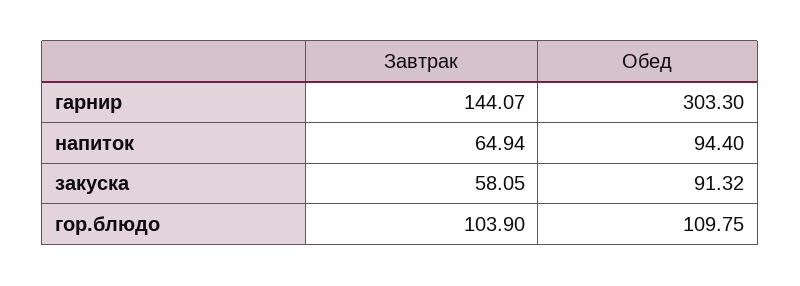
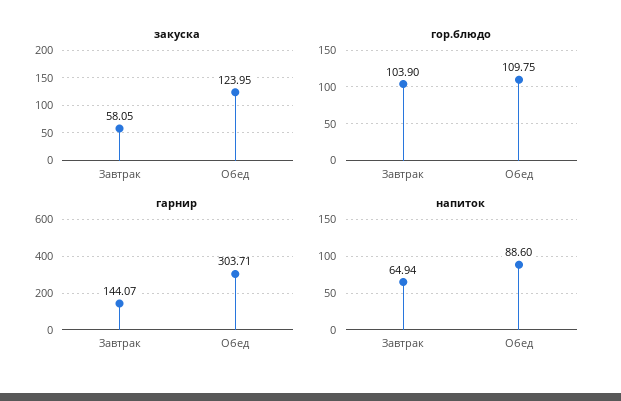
  {
    "гарнир": {
      "Завтрак": 144.07,
-     "Обед": 303.3
+     "Обед": 303.71
    },
    "напиток": {
      "Завтрак": 64.94,
-     "Обед": 94.4
+     "Обед": 88.6
    },
    "закуска": {
      "Завтрак": 58.05,
-     "Обед": 91.32
+     "Обед": 123.95
    },
    "гор.блюдо": {
      "Завтрак": 103.9,
      "Обед": 109.75
    }
  }

